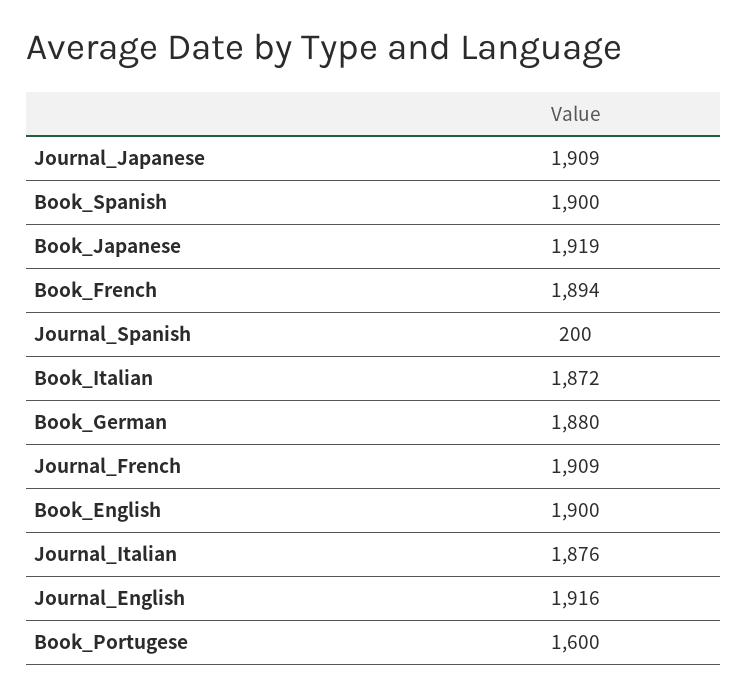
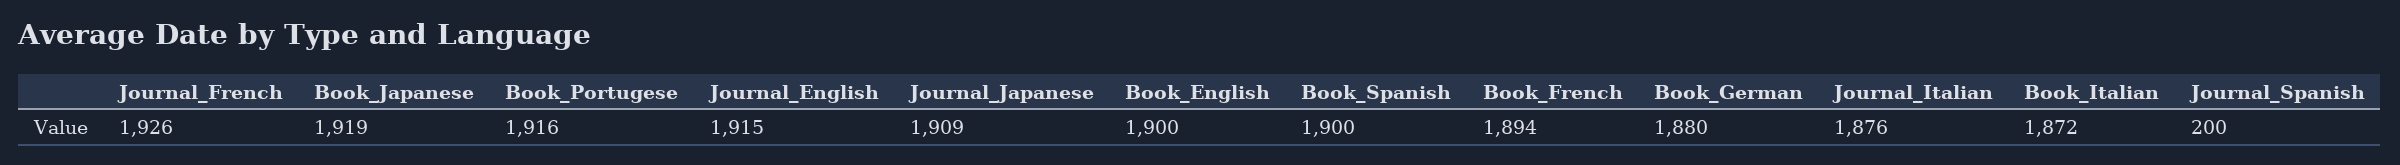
  {
    "Journal_Japanese": 1909,
    "Book_Spanish": 1900,
    "Book_Japanese": 1919,
    "Book_French": 1894,
    "Journal_Spanish": 200,
    "Book_Italian": 1872,
    "Book_German": 1880,
-   "Journal_French": 1909,
+   "Journal_French": 1926,
    "Book_English": 1900,
    "Journal_Italian": 1876,
-   "Journal_English": 1916,
+   "Journal_English": 1915,
-   "Book_Portugese": 1600
+   "Book_Portugese": 1916
  }

